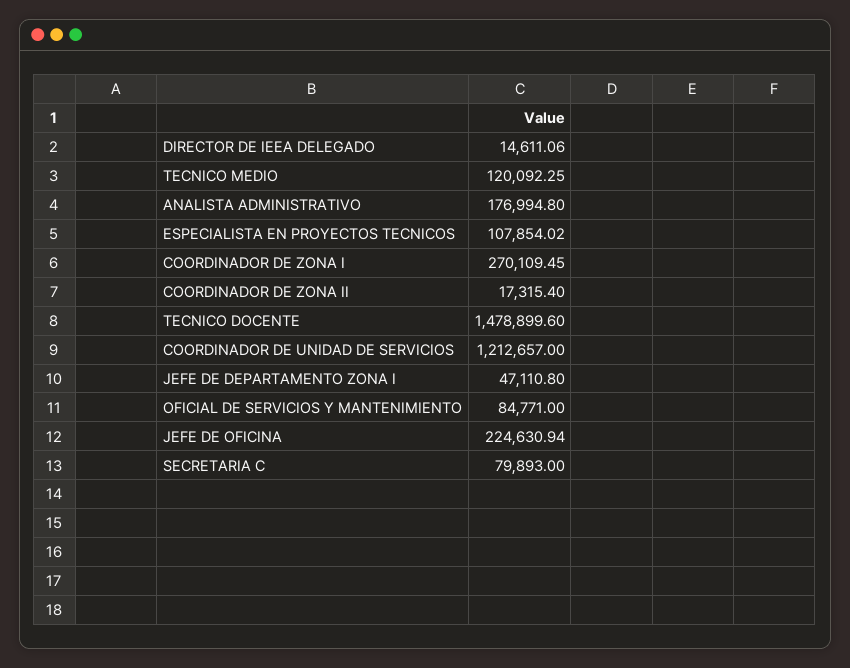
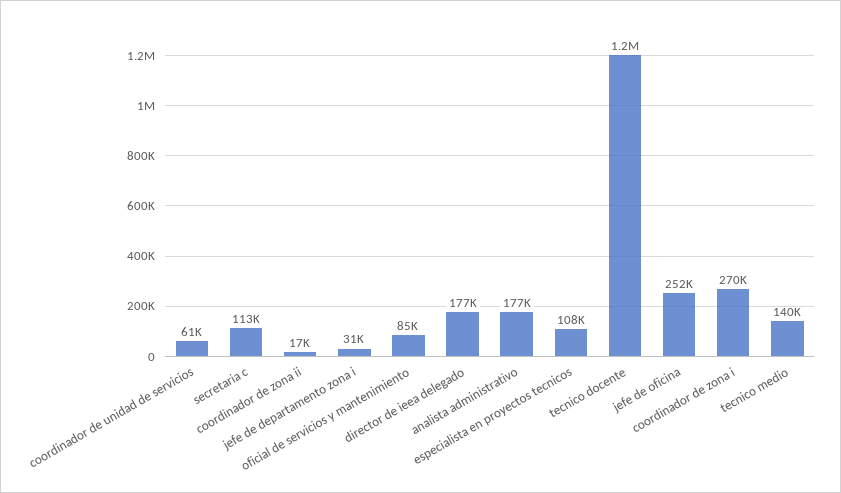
  {
-   "DIRECTOR DE IEEA DELEGADO": 14611.06,
+   "DIRECTOR DE IEEA DELEGADO": 177000,
-   "TECNICO MEDIO": 120092.25,
+   "TECNICO MEDIO": 140000,
    "ANALISTA ADMINISTRATIVO": 176994.8,
    "ESPECIALISTA EN PROYECTOS TECNICOS": 107854.02,
    "COORDINADOR DE ZONA I": 270109.45,
    "COORDINADOR DE ZONA II": 17315.4,
-   "TECNICO DOCENTE": 1478899.6,
+   "TECNICO DOCENTE": 1200000,
-   "COORDINADOR DE UNIDAD DE SERVICIOS": 1212657,
+   "COORDINADOR DE UNIDAD DE SERVICIOS": 61000,
-   "JEFE DE DEPARTAMENTO ZONA I": 47110.8,
+   "JEFE DE DEPARTAMENTO ZONA I": 31000,
    "OFICIAL DE SERVICIOS Y MANTENIMIENTO": 84771,
-   "JEFE DE OFICINA": 224630.94,
+   "JEFE DE OFICINA": 252000,
-   "SECRETARIA C": 79893
+   "SECRETARIA C": 113000
  }

